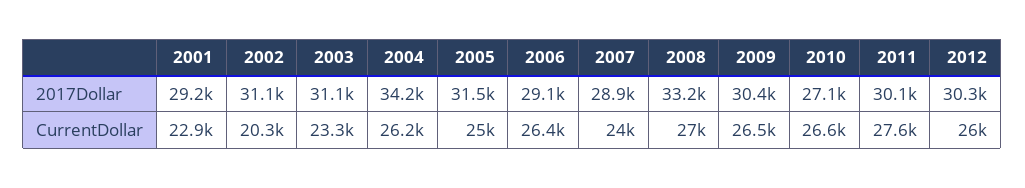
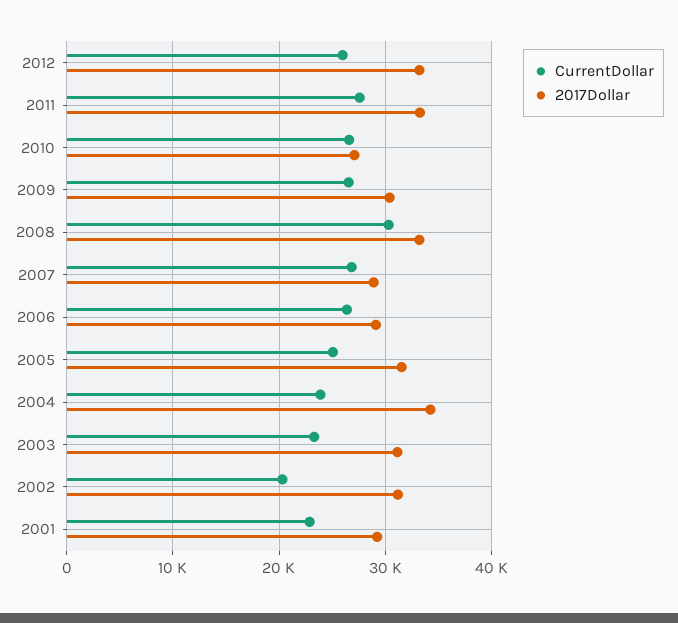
  {
    "2017Dollar": {
      "2001": 29200,
      "2002": 31100,
      "2003": 31100,
      "2004": 34200,
      "2005": 31500,
      "2006": 29100,
      "2007": 28900,
      "2008": 33200,
      "2009": 30400,
      "2010": 27100,
-     "2011": 30100,
+     "2011": 33000,
-     "2012": 30300
+     "2012": 33000
    },
    "CurrentDollar": {
      "2001": 22900,
      "2002": 20300,
      "2003": 23300,
-     "2004": 26200,
+     "2004": 24000,
      "2005": 25000,
      "2006": 26400,
-     "2007": 24000,
+     "2007": 27000,
-     "2008": 27000,
+     "2008": 30000,
      "2009": 26500,
      "2010": 26600,
      "2011": 27600,
      "2012": 26000
    }
  }

